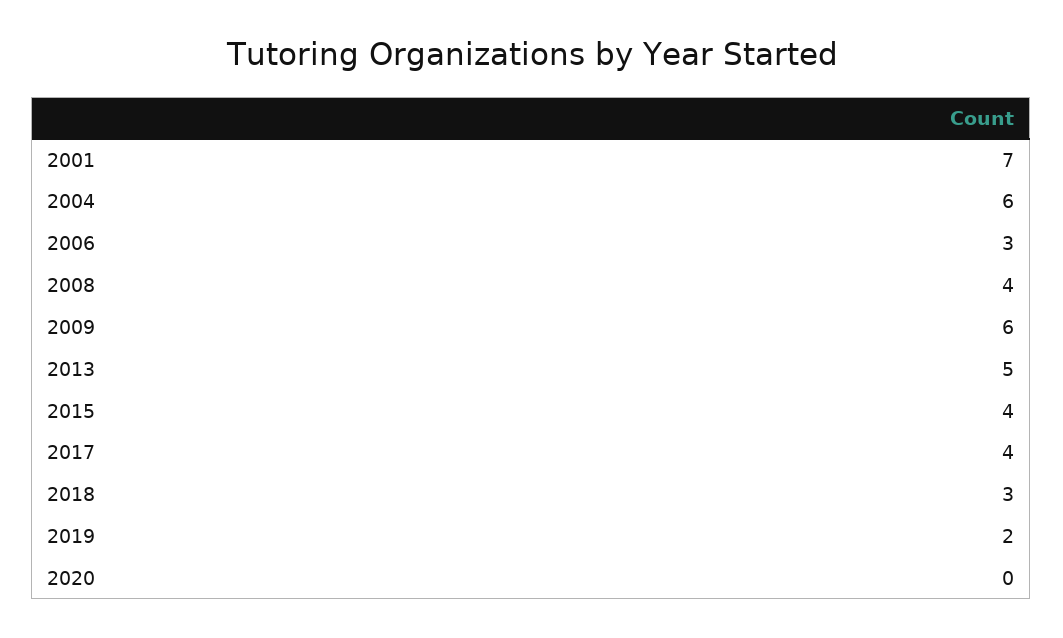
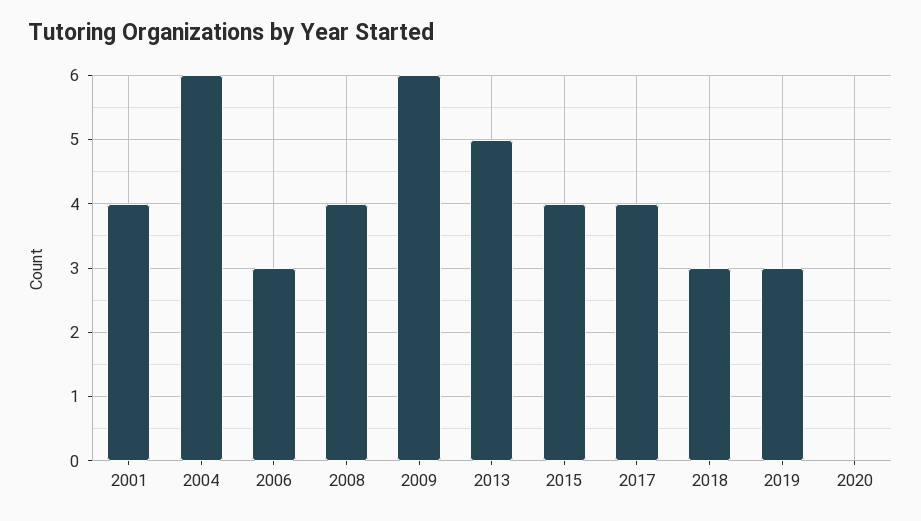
  {
-   "2001": 7,
+   "2001": 4,
    "2004": 6,
    "2006": 3,
    "2008": 4,
    "2009": 6,
    "2013": 5,
    "2015": 4,
    "2017": 4,
    "2018": 3,
-   "2019": 2,
+   "2019": 3,
    "2020": 0
  }

